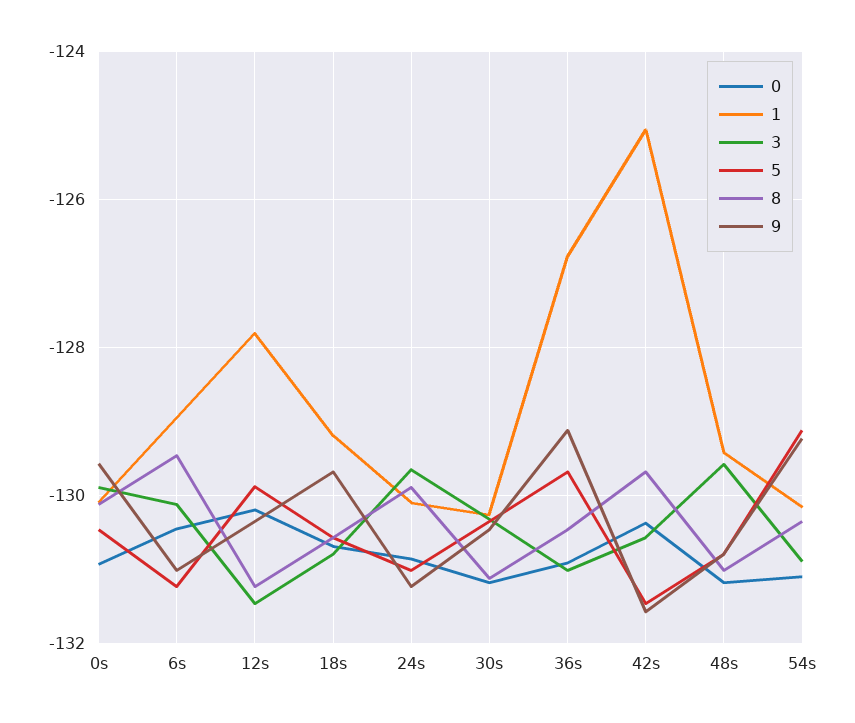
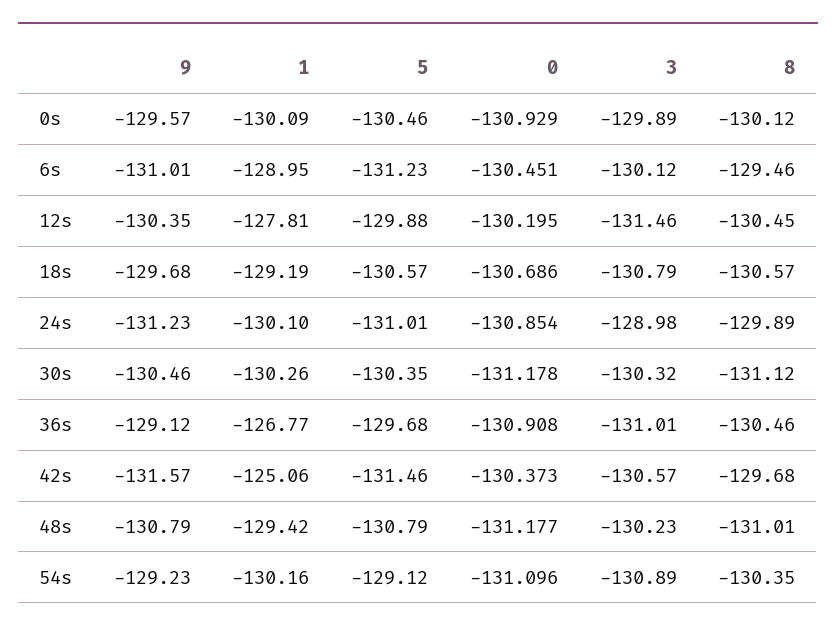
  {
    "0": {
      "0s": -130.929,
      "6s": -130.451,
      "12s": -130.195,
      "18s": -130.686,
      "24s": -130.854,
      "30s": -131.178,
      "36s": -130.908,
      "42s": -130.373,
      "48s": -131.177,
      "54s": -131.096
    },
    "1": {
      "0s": -130.09,
      "6s": -128.95,
      "12s": -127.81,
      "18s": -129.19,
      "24s": -130.1,
      "30s": -130.26,
      "36s": -126.77,
      "42s": -125.06,
      "48s": -129.42,
      "54s": -130.16
    },
    "3": {
      "0s": -129.89,
      "6s": -130.12,
      "12s": -131.46,
      "18s": -130.79,
-     "24s": -129.6,
+     "24s": -128.98,
      "30s": -130.32,
      "36s": -131.01,
      "42s": -130.57,
-     "48s": -129.6,
+     "48s": -130.23,
      "54s": -130.89
    },
    "5": {
      "0s": -130.46,
      "6s": -131.23,
      "12s": -129.88,
      "18s": -130.57,
      "24s": -131.01,
      "30s": -130.35,
      "36s": -129.68,
      "42s": -131.46,
      "48s": -130.79,
      "54s": -129.12
    },
    "8": {
      "0s": -130.12,
      "6s": -129.46,
-     "12s": -131.2,
+     "12s": -130.45,
      "18s": -130.57,
      "24s": -129.89,
      "30s": -131.12,
      "36s": -130.46,
      "42s": -129.68,
      "48s": -131.01,
      "54s": -130.35
    },
    "9": {
      "0s": -129.57,
      "6s": -131.01,
      "12s": -130.35,
      "18s": -129.68,
      "24s": -131.23,
      "30s": -130.46,
      "36s": -129.12,
      "42s": -131.57,
      "48s": -130.79,
      "54s": -129.23
    }
  }

